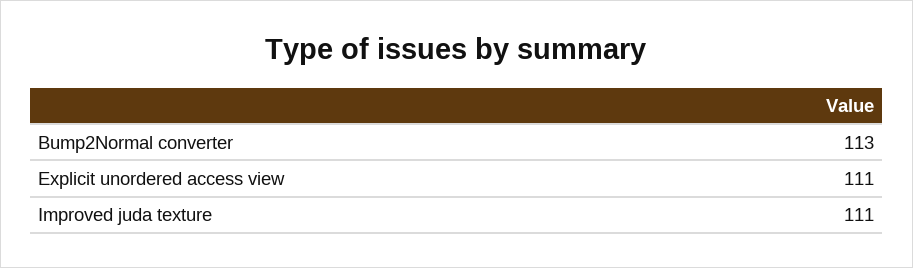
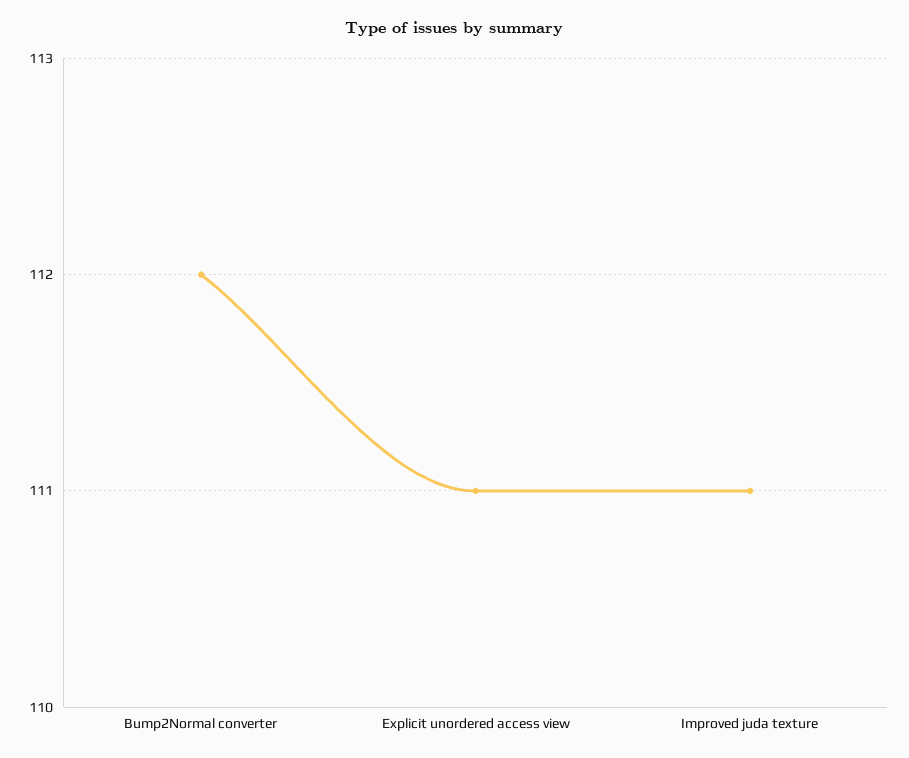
  {
-   "Bump2Normal converter": 113,
+   "Bump2Normal converter": 112,
    "Explicit unordered access view": 111,
    "Improved juda texture": 111
  }

